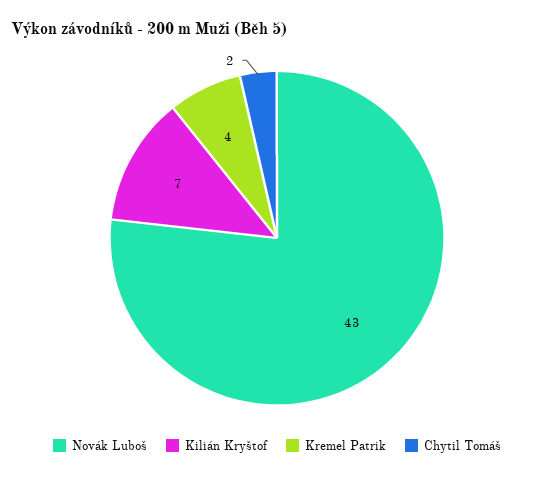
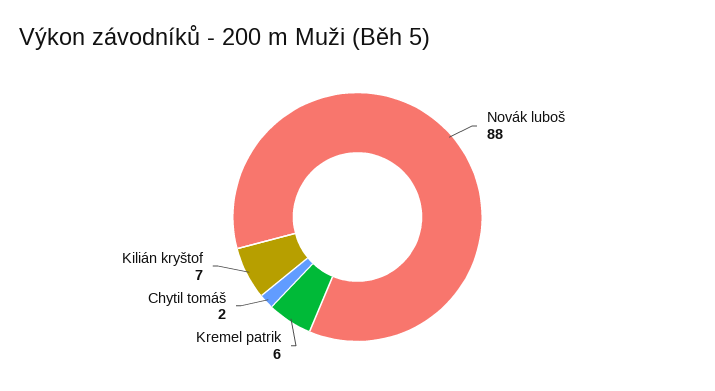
  {
-   "Novák Luboš": 43,
+   "Novák Luboš": 88,
    "Kilián Kryštof": 7,
-   "Kremel Patrik": 4,
+   "Kremel Patrik": 6,
    "Chytil Tomáš": 2
  }

